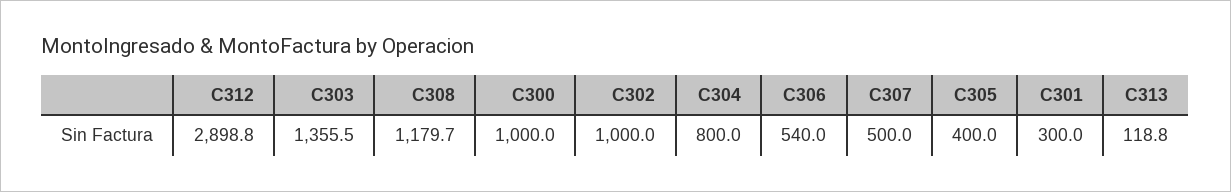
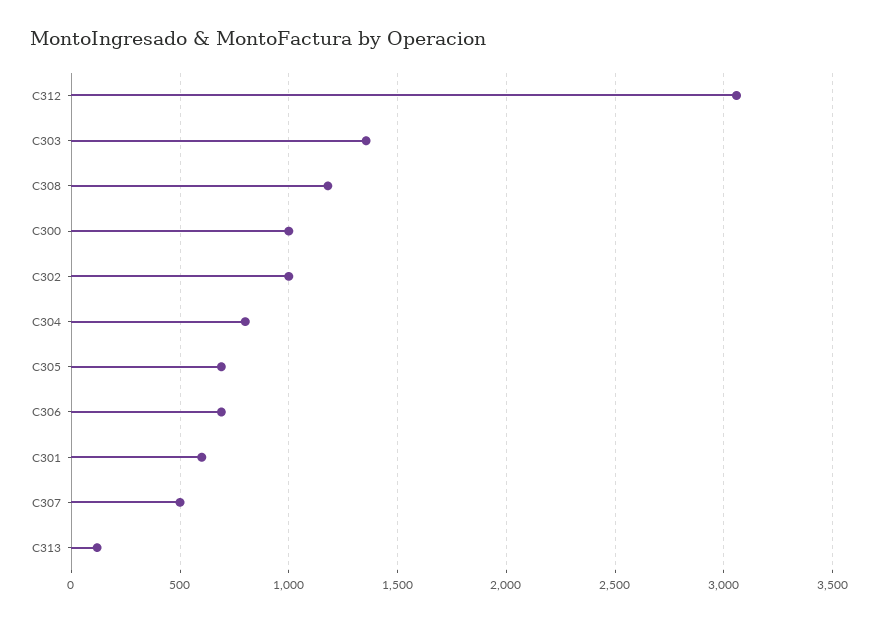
  {
-   "C312": 2898.8,
+   "C312": 3050,
    "C303": 1355.5,
    "C308": 1179.7,
    "C300": 1000,
    "C302": 1000,
    "C304": 800,
-   "C306": 540,
+   "C306": 700,
    "C307": 500,
-   "C305": 400,
+   "C305": 700,
-   "C301": 300,
+   "C301": 600,
    "C313": 118.8
  }

